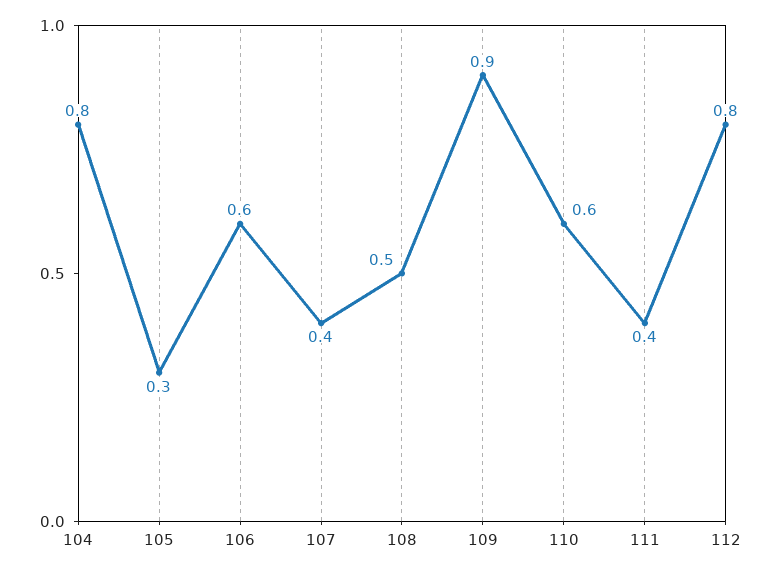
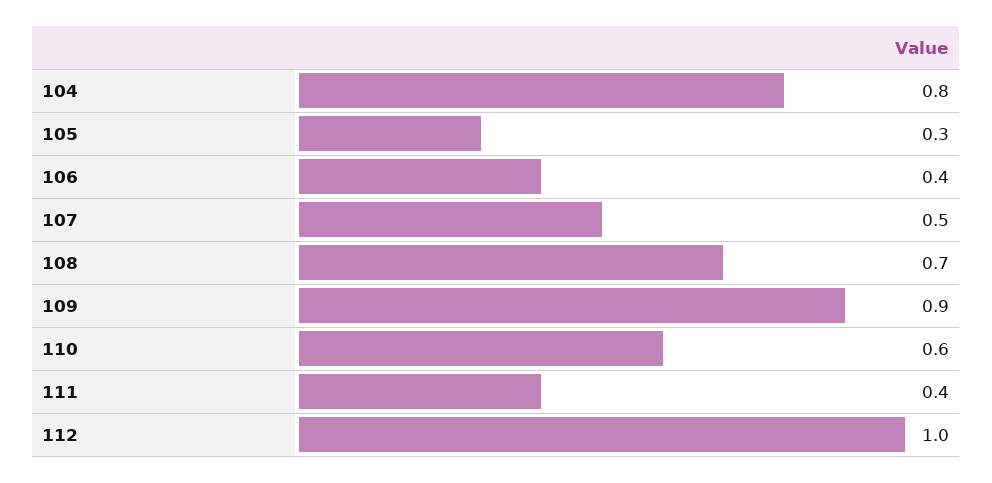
  {
    "104": 0.8,
    "105": 0.3,
-   "106": 0.6,
+   "106": 0.4,
-   "107": 0.4,
+   "107": 0.5,
-   "108": 0.5,
+   "108": 0.7,
    "109": 0.9,
    "110": 0.6,
    "111": 0.4,
-   "112": 0.8
+   "112": 1
  }

